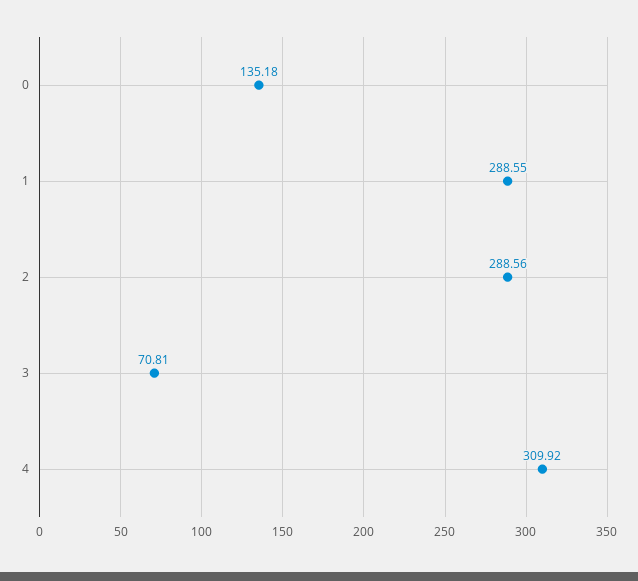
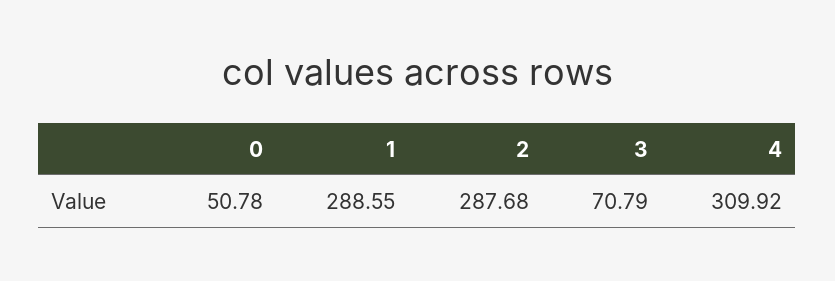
  {
-   "0": 135.18,
+   "0": 50.78,
    "1": 288.55,
-   "2": 288.56,
+   "2": 287.68,
-   "3": 70.81,
+   "3": 70.79,
    "4": 309.92
  }

